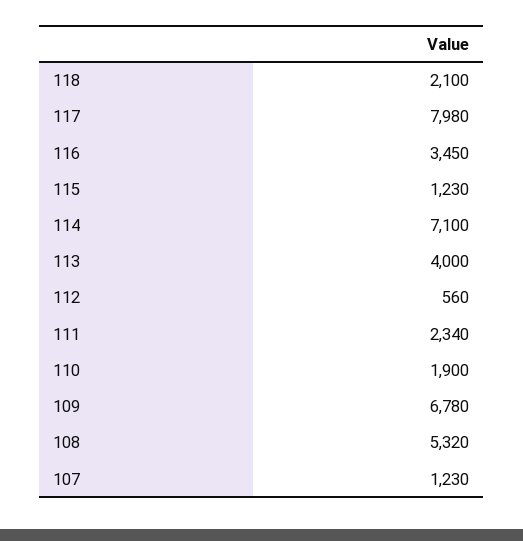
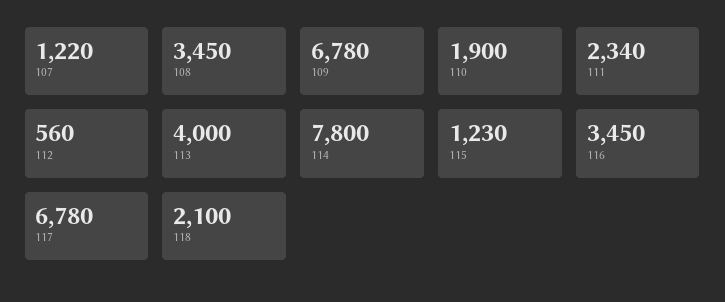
  {
    "118": 2100,
-   "117": 7980,
+   "117": 6780,
    "116": 3450,
    "115": 1230,
-   "114": 7100,
+   "114": 7800,
    "113": 4000,
    "112": 560,
    "111": 2340,
    "110": 1900,
    "109": 6780,
-   "108": 5320,
+   "108": 3450,
-   "107": 1230
+   "107": 1220
  }

